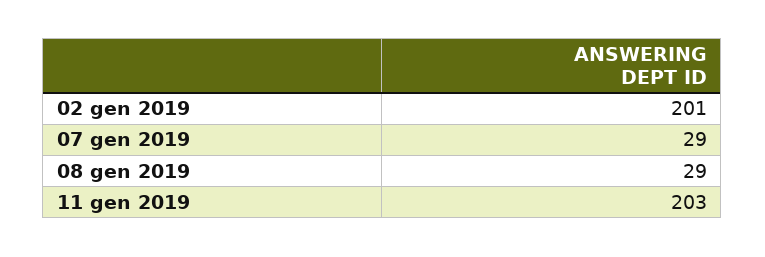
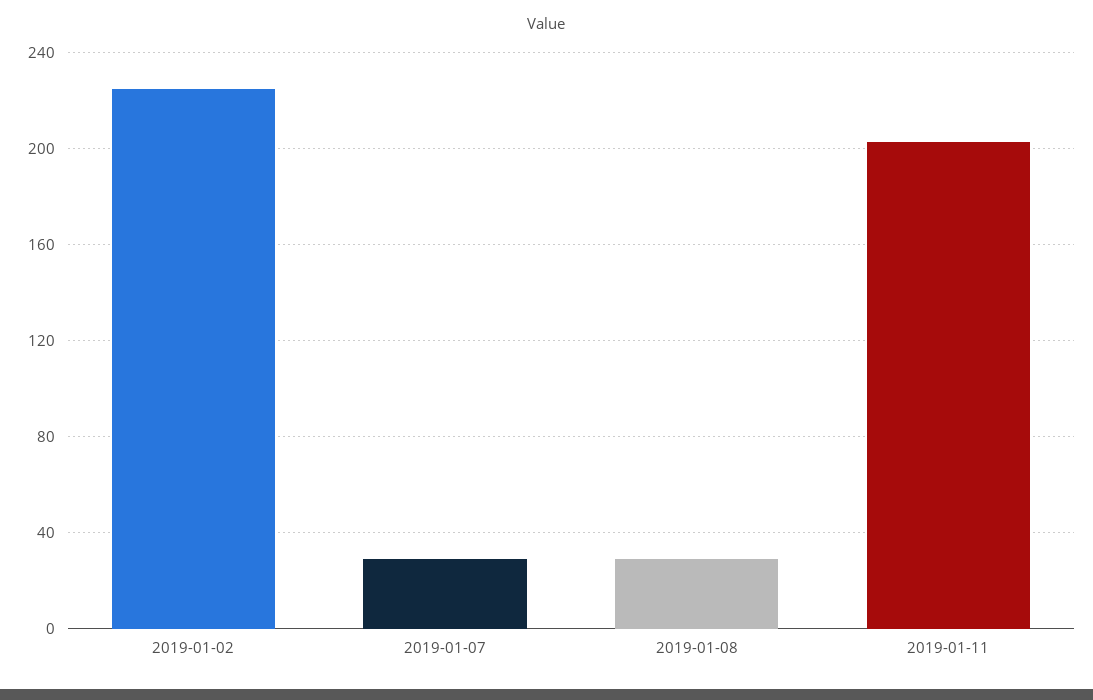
  {
-   "02 gen 2019": 201,
+   "02 gen 2019": 225,
    "07 gen 2019": 29,
    "08 gen 2019": 29,
    "11 gen 2019": 203
  }

